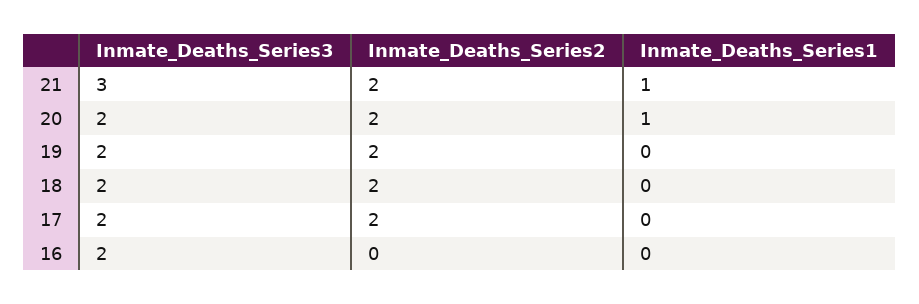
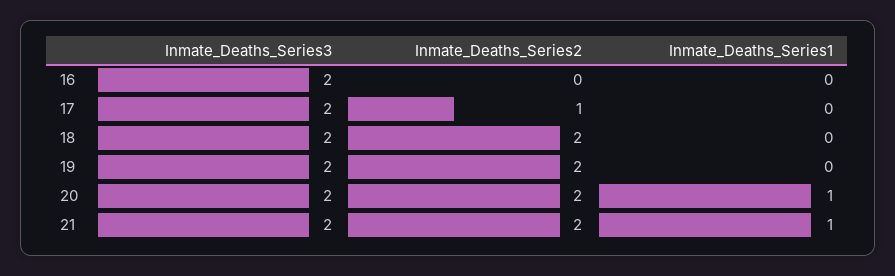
  {
    "Inmate_Deaths_Series3": {
-     "21": 3,
+     "21": 2,
      "20": 2,
      "19": 2,
      "18": 2,
      "17": 2,
      "16": 2
    },
    "Inmate_Deaths_Series2": {
      "21": 2,
      "20": 2,
      "19": 2,
      "18": 2,
-     "17": 2,
+     "17": 1,
      "16": 0
    },
    "Inmate_Deaths_Series1": {
      "21": 1,
      "20": 1,
      "19": 0,
      "18": 0,
      "17": 0,
      "16": 0
    }
  }

